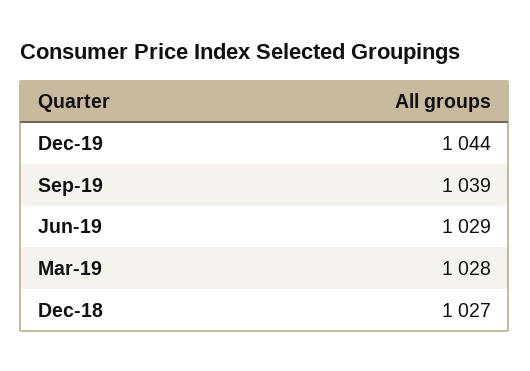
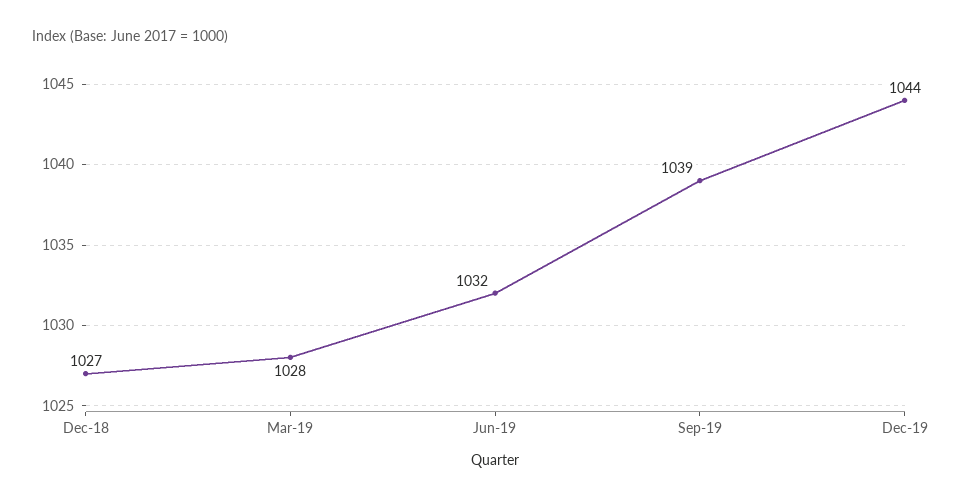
  {
    "Dec-19": 1044,
    "Sep-19": 1039,
-   "Jun-19": 1029,
+   "Jun-19": 1032,
    "Mar-19": 1028,
    "Dec-18": 1027
  }

